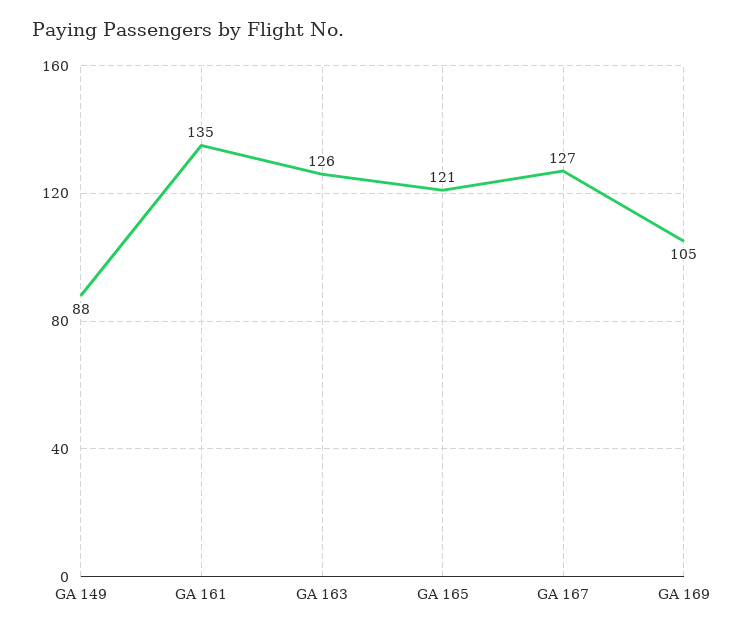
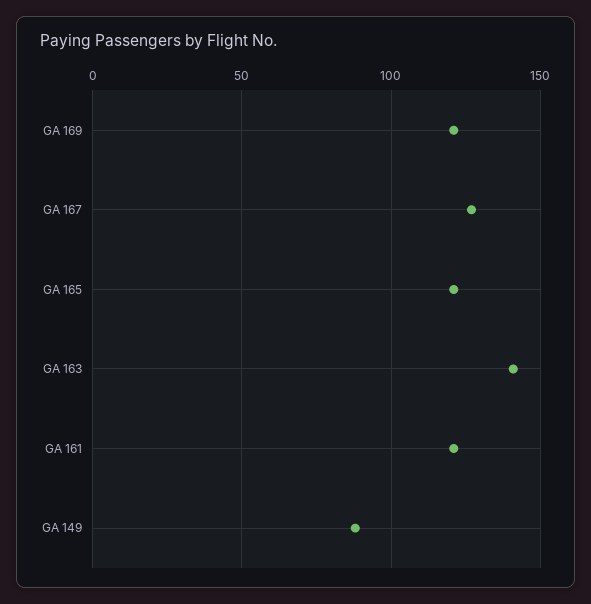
  {
    "GA 149": 88,
-   "GA 161": 135,
+   "GA 161": 120,
-   "GA 163": 126,
+   "GA 163": 140,
    "GA 165": 121,
    "GA 167": 127,
-   "GA 169": 105
+   "GA 169": 120
  }

